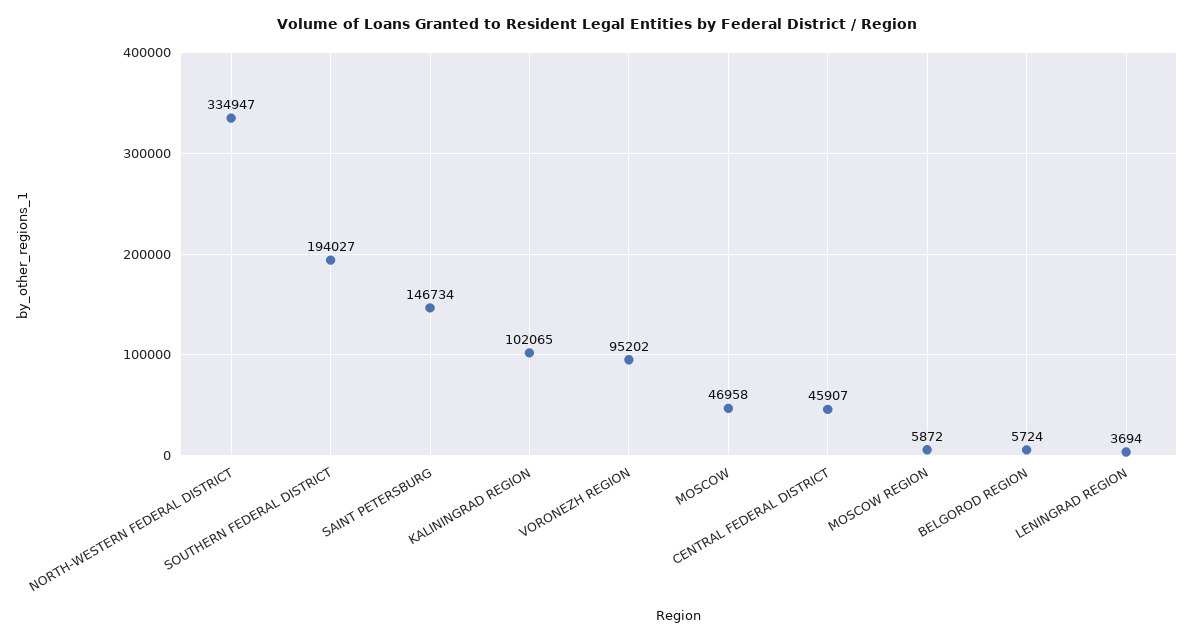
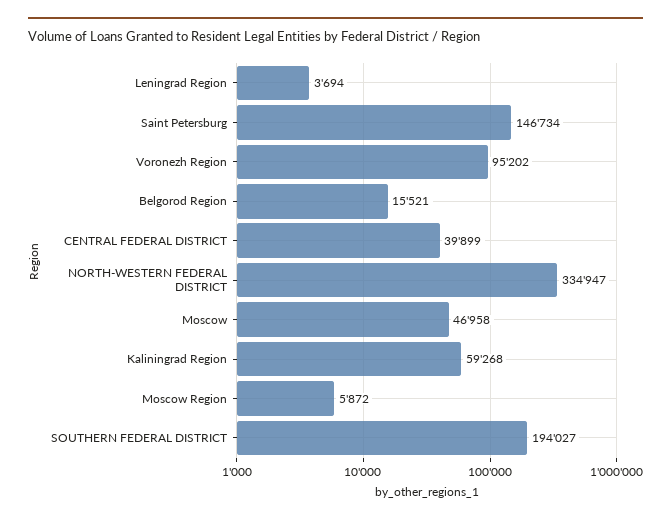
  {
    "NORTH-WESTERN FEDERAL DISTRICT": 334947,
    "SOUTHERN FEDERAL DISTRICT": 194027,
    "SAINT PETERSBURG": 146734,
-   "KALININGRAD REGION": 102065,
+   "KALININGRAD REGION": 59268,
    "VORONEZH REGION": 95202,
    "MOSCOW": 46958,
-   "CENTRAL FEDERAL DISTRICT": 45907,
+   "CENTRAL FEDERAL DISTRICT": 39899,
    "MOSCOW REGION": 5872,
-   "BELGOROD REGION": 5724,
+   "BELGOROD REGION": 15521,
    "LENINGRAD REGION": 3694
  }

